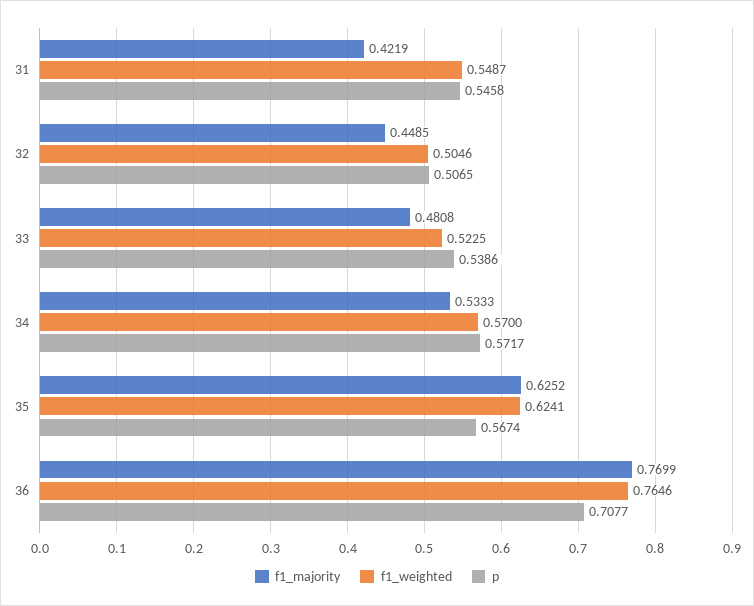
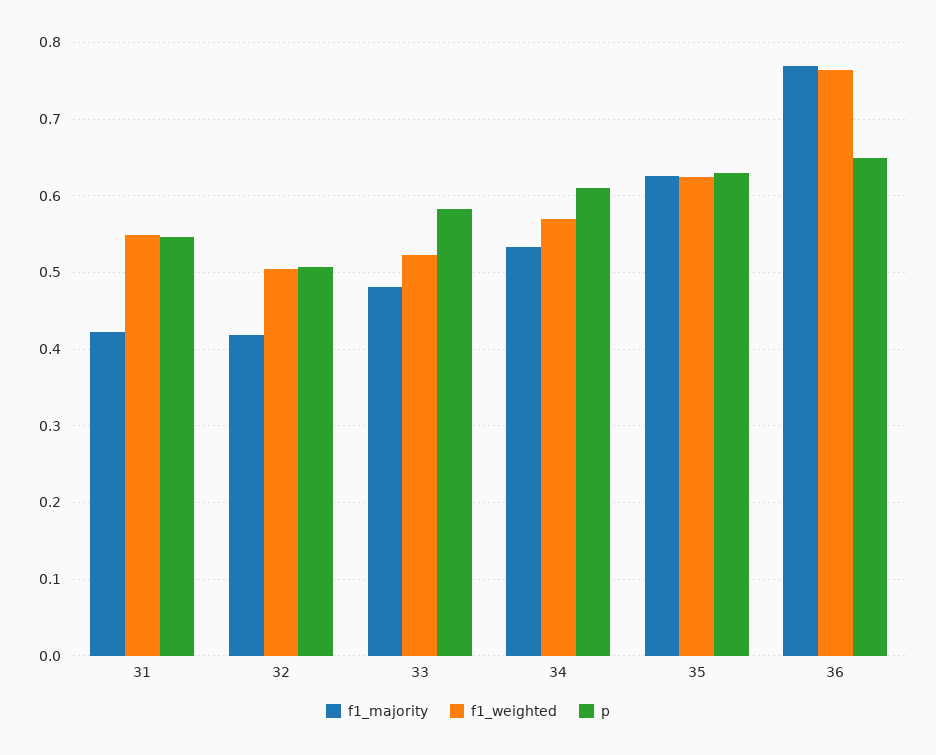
  {
    "f1_majority": {
      "31": 0.4219,
-     "32": 0.4485,
+     "32": 0.42,
      "33": 0.4808,
      "34": 0.5333,
      "35": 0.6252,
      "36": 0.7699
    },
    "f1_weighted": {
      "31": 0.5487,
      "32": 0.5046,
      "33": 0.5225,
      "34": 0.57,
      "35": 0.6241,
      "36": 0.7646
    },
    "p": {
      "31": 0.5458,
      "32": 0.5065,
-     "33": 0.5386,
+     "33": 0.58,
-     "34": 0.5717,
+     "34": 0.61,
-     "35": 0.5674,
+     "35": 0.63,
-     "36": 0.7077
+     "36": 0.65
    }
  }

